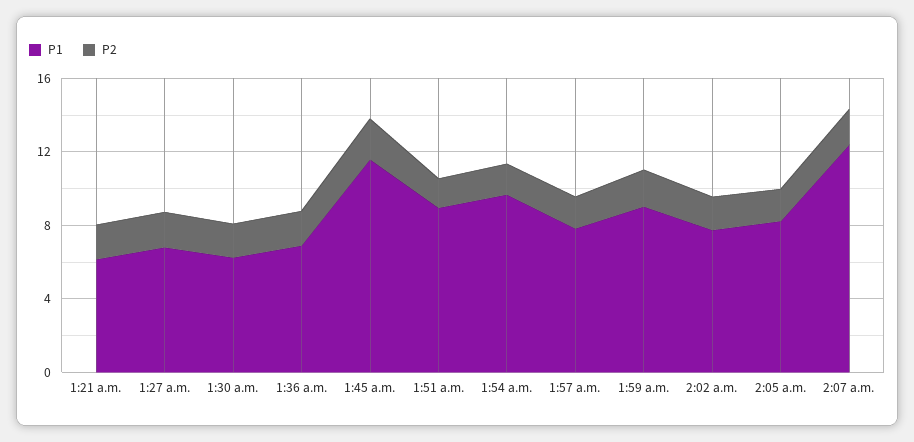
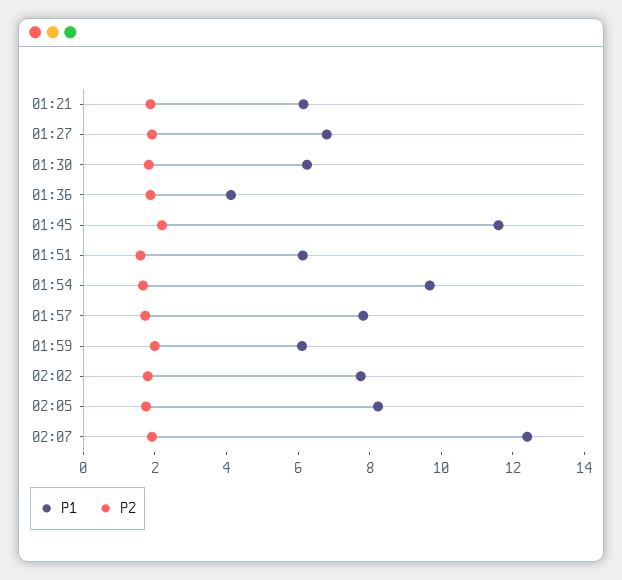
  {
    "P1": {
      "1:21 a.m.": 6,
      "1:27 a.m.": 7,
      "1:30 a.m.": 6.5,
-     "1:36 a.m.": 7,
+     "1:36 a.m.": 4,
      "1:45 a.m.": 11.5,
-     "1:51 a.m.": 9,
+     "1:51 a.m.": 6,
      "1:54 a.m.": 9.5,
      "1:57 a.m.": 8,
-     "1:59 a.m.": 9,
+     "1:59 a.m.": 6,
      "2:02 a.m.": 8,
      "2:05 a.m.": 8,
      "2:07 a.m.": 12.5
    },
    "P2": {
      "1:21 a.m.": 2,
      "1:27 a.m.": 2,
      "1:30 a.m.": 2,
      "1:36 a.m.": 2,
      "1:45 a.m.": 2,
      "1:51 a.m.": 1.5,
      "1:54 a.m.": 1.5,
      "1:57 a.m.": 1.5,
      "1:59 a.m.": 2,
      "2:02 a.m.": 2,
      "2:05 a.m.": 2,
      "2:07 a.m.": 2
    }
  }

